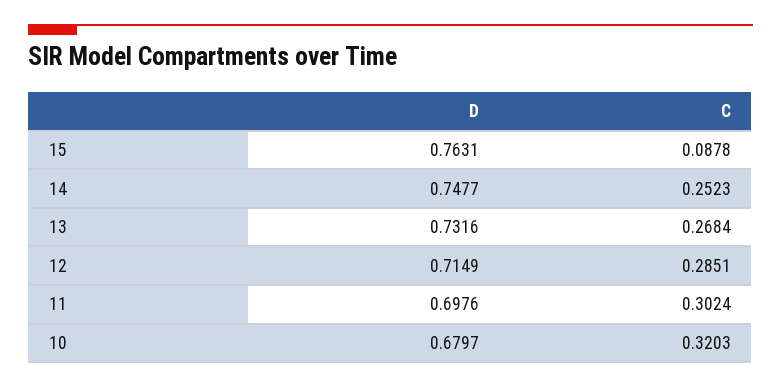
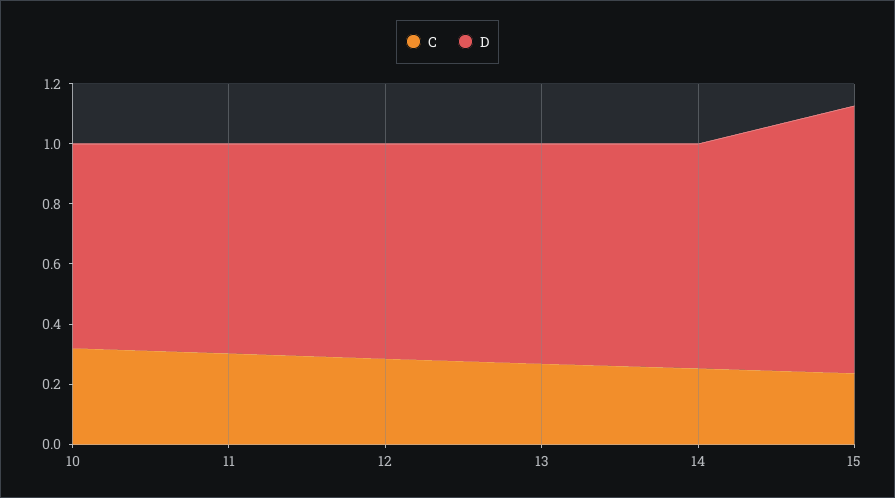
  {
    "D": {
-     "15": 0.7631,
+     "15": 0.9,
      "14": 0.7477,
      "13": 0.7316,
      "12": 0.7149,
      "11": 0.6976,
      "10": 0.6797
    },
    "C": {
-     "15": 0.0878,
+     "15": 0.25,
      "14": 0.2523,
      "13": 0.2684,
      "12": 0.2851,
      "11": 0.3024,
      "10": 0.3203
    }
  }

